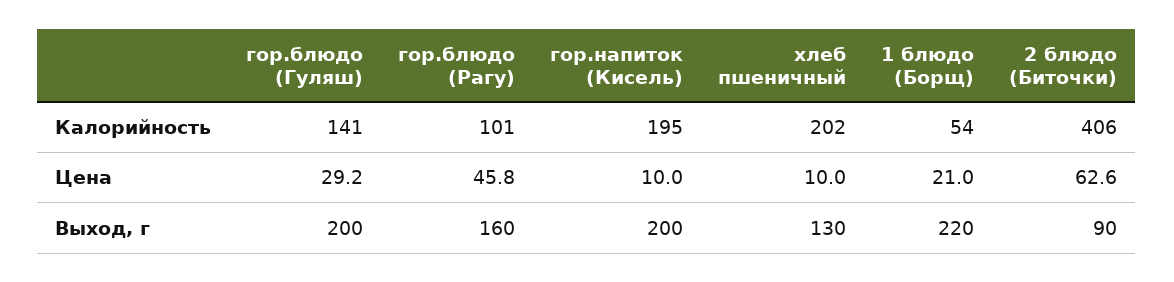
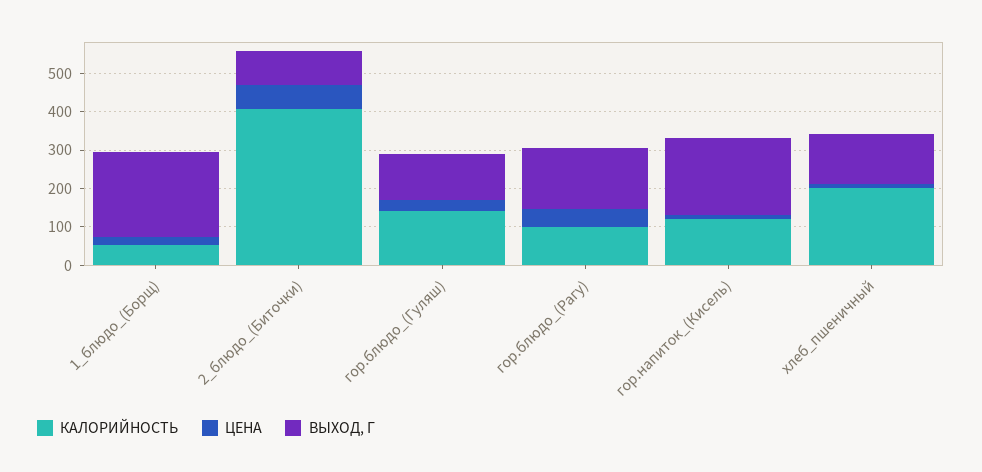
  {
    "Калорийность": {
      "гор.блюдо (Гуляш)": 141,
      "гор.блюдо (Рагу)": 101,
-     "гор.напиток (Кисель)": 195,
+     "гор.напиток (Кисель)": 125,
      "хлеб пшеничный": 202,
      "1 блюдо (Борщ)": 54,
      "2 блюдо (Биточки)": 406
    },
    "Цена": {
      "гор.блюдо (Гуляш)": 29.2,
      "гор.блюдо (Рагу)": 45.8,
      "гор.напиток (Кисель)": 10,
      "хлеб пшеничный": 10,
      "1 блюдо (Борщ)": 21,
      "2 блюдо (Биточки)": 62.6
    },
    "Выход, г": {
-     "гор.блюдо (Гуляш)": 200,
+     "гор.блюдо (Гуляш)": 125,
      "гор.блюдо (Рагу)": 160,
      "гор.напиток (Кисель)": 200,
      "хлеб пшеничный": 130,
      "1 блюдо (Борщ)": 220,
      "2 блюдо (Биточки)": 90
    }
  }

